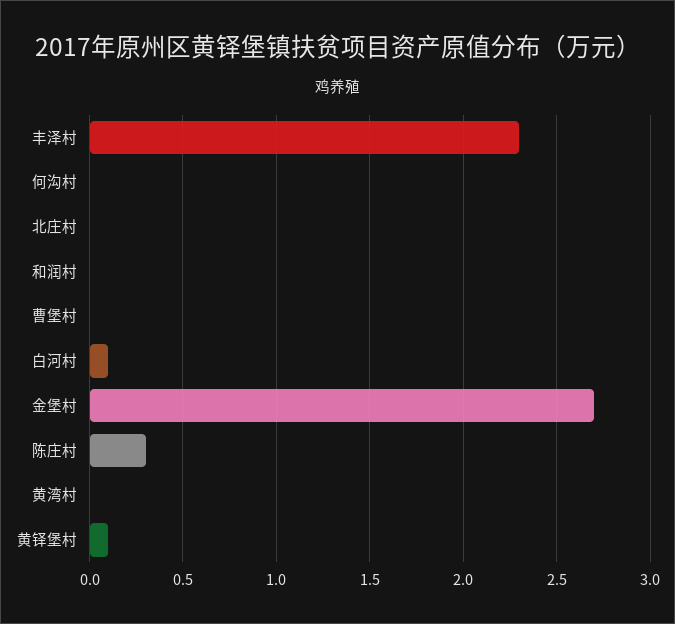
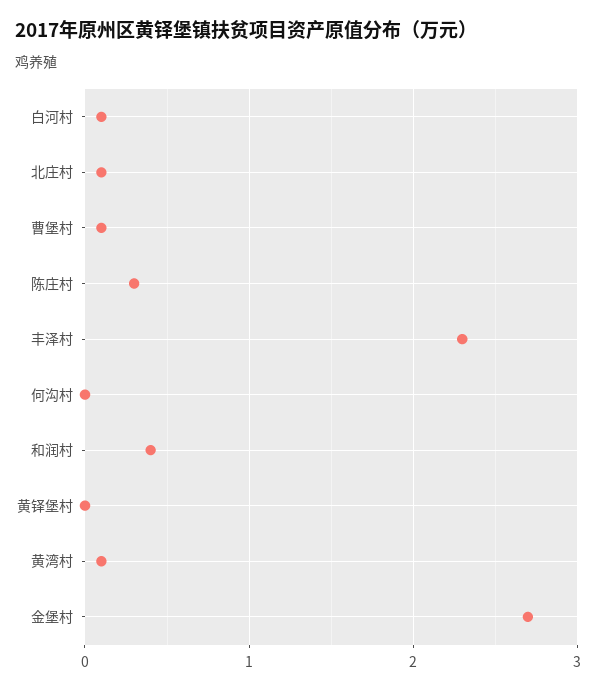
  {
    "丰泽村": 2.3,
    "何沟村": 0,
-   "北庄村": 0,
+   "北庄村": 0.1,
-   "和润村": 0,
+   "和润村": 0.4,
-   "曹堡村": 0,
+   "曹堡村": 0.1,
    "白河村": 0.1,
    "金堡村": 2.7,
    "陈庄村": 0.3,
-   "黄湾村": 0,
+   "黄湾村": 0.1,
-   "黄铎堡村": 0.1
+   "黄铎堡村": 0
  }

